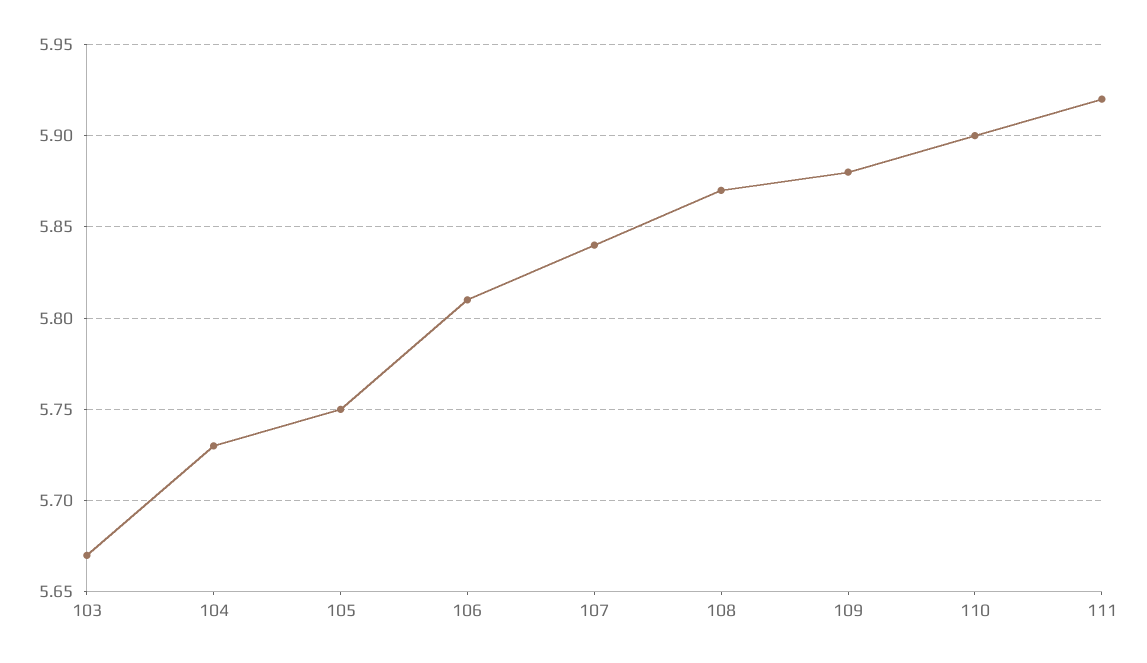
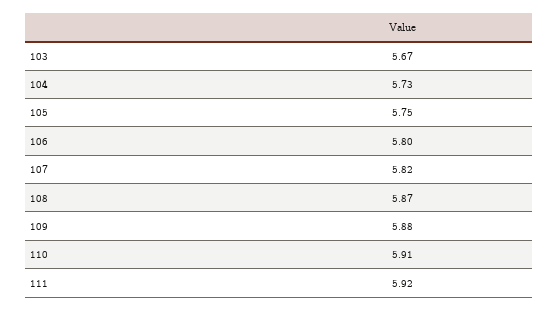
  {
    "103": 5.67,
    "104": 5.73,
    "105": 5.75,
-   "106": 5.81,
+   "106": 5.8,
-   "107": 5.84,
+   "107": 5.82,
    "108": 5.87,
    "109": 5.88,
-   "110": 5.9,
+   "110": 5.91,
    "111": 5.92
  }

